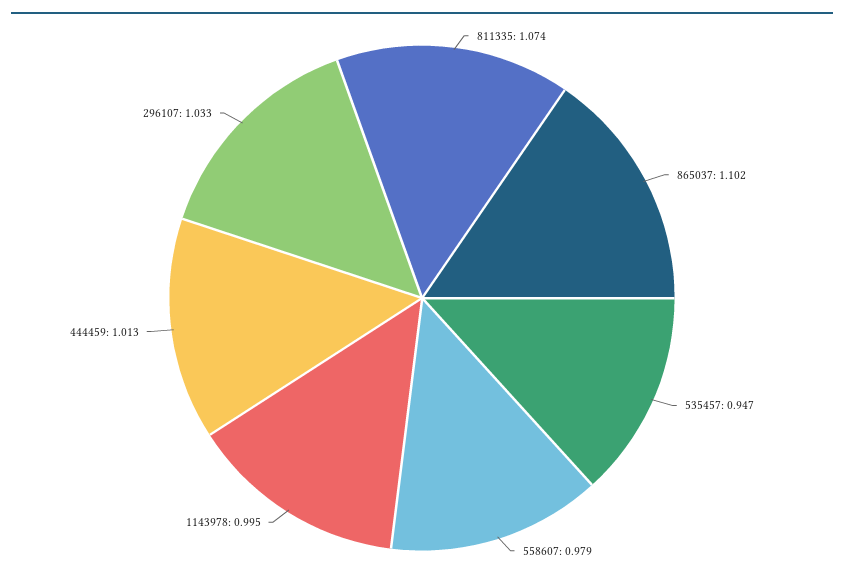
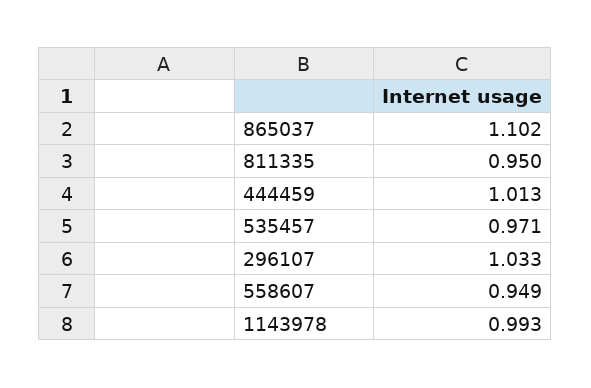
  {
-   "811335": 1.074,
+   "811335": 0.95,
    "865037": 1.102,
-   "535457": 0.947,
+   "535457": 0.971,
-   "558607": 0.979,
+   "558607": 0.949,
-   "1143978": 0.995,
+   "1143978": 0.993,
    "444459": 1.013,
    "296107": 1.033
  }

